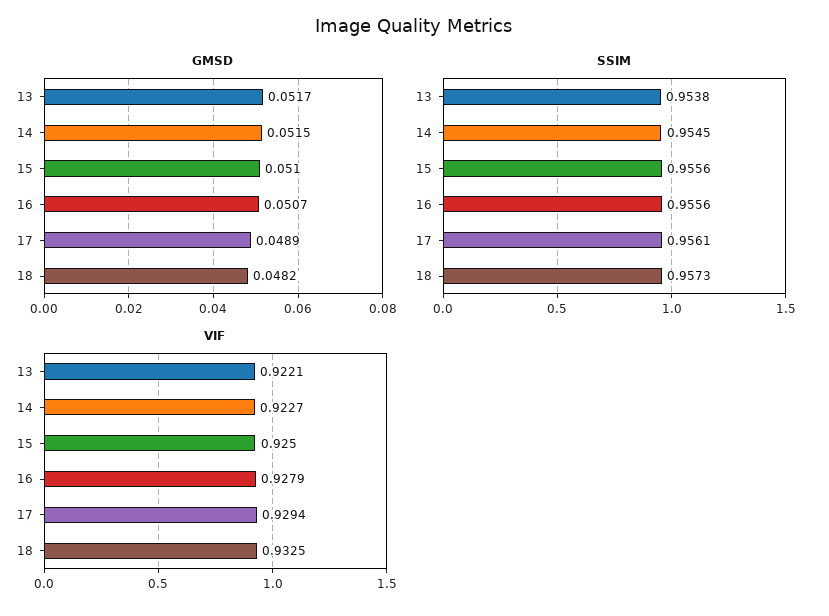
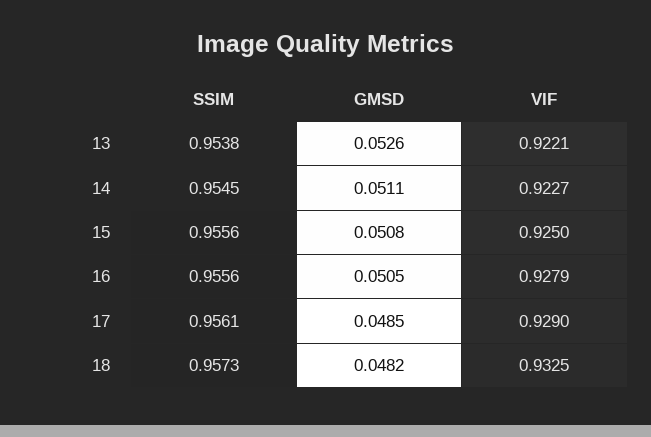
  {
    "GMSD": {
-     "13": 0.0517,
+     "13": 0.0526,
-     "14": 0.0515,
+     "14": 0.0511,
-     "15": 0.051,
+     "15": 0.0508,
-     "16": 0.0507,
+     "16": 0.0505,
-     "17": 0.0489,
+     "17": 0.0485,
      "18": 0.0482
    },
    "SSIM": {
      "13": 0.9538,
      "14": 0.9545,
      "15": 0.9556,
      "16": 0.9556,
      "17": 0.9561,
      "18": 0.9573
    },
    "VIF": {
      "13": 0.9221,
      "14": 0.9227,
      "15": 0.925,
      "16": 0.9279,
-     "17": 0.9294,
+     "17": 0.929,
      "18": 0.9325
    }
  }

